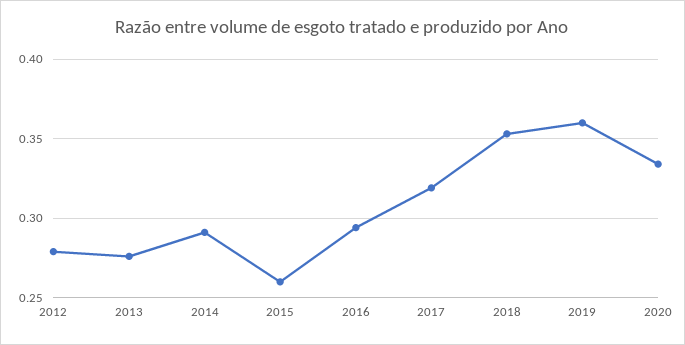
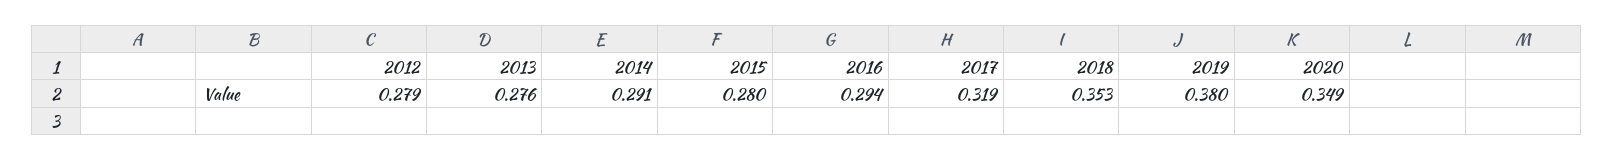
  {
    "2012": 0.279,
    "2013": 0.276,
    "2014": 0.291,
-   "2015": 0.26,
+   "2015": 0.28,
    "2016": 0.294,
    "2017": 0.319,
    "2018": 0.353,
-   "2019": 0.36,
+   "2019": 0.38,
-   "2020": 0.335
+   "2020": 0.349
  }

